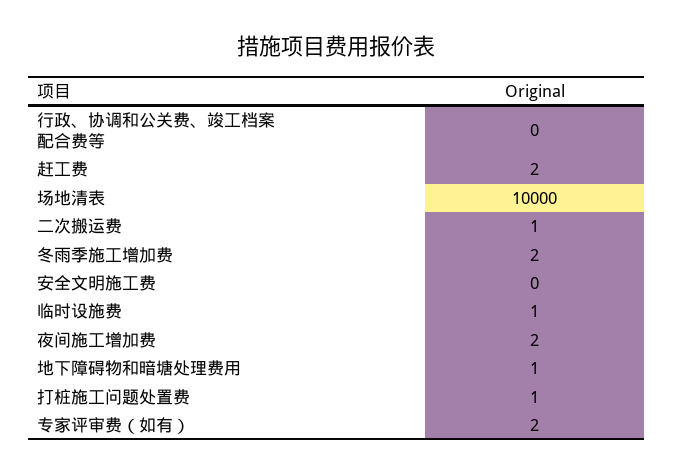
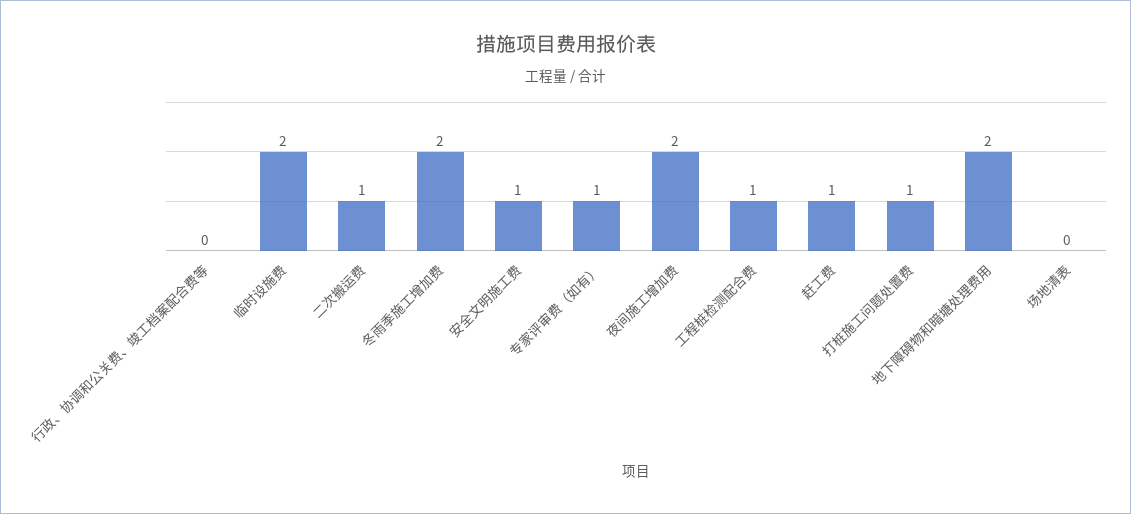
  {
    "行政、协调和公关费、竣工档案配合费等": 0,
-   "赶工费": 2,
+   "赶工费": 1,
-   "场地清表": 10000,
+   "场地清表": 0,
    "二次搬运费": 1,
    "冬雨季施工增加费": 2,
-   "安全文明施工费": 0,
+   "安全文明施工费": 1,
-   "临时设施费": 1,
+   "临时设施费": 2,
    "夜间施工增加费": 2,
-   "地下障碍物和暗塘处理费用": 1,
+   "地下障碍物和暗塘处理费用": 2,
    "打桩施工问题处置费": 1,
-   "专家评审费（如有）": 2
+   "专家评审费（如有）": 1,
+   "工程桩检测配合费": 1
  }

